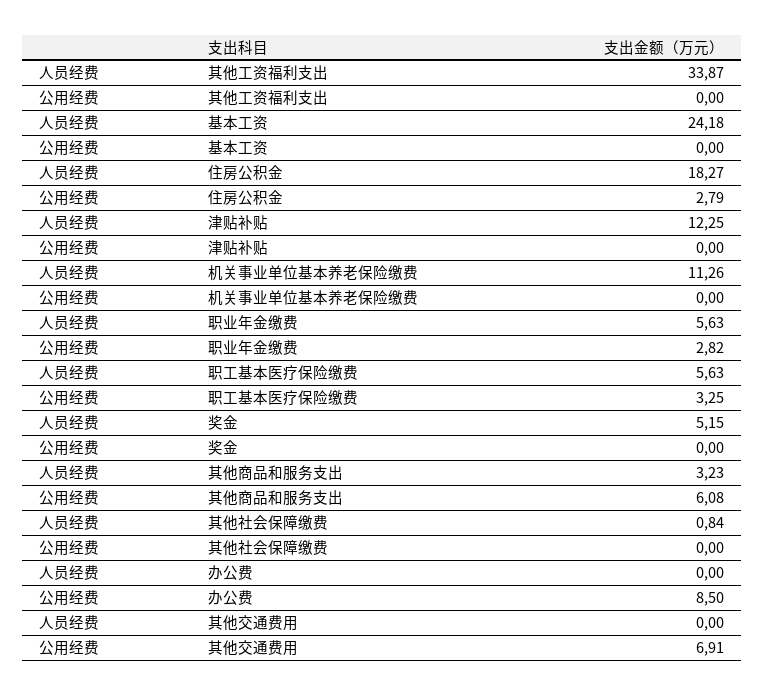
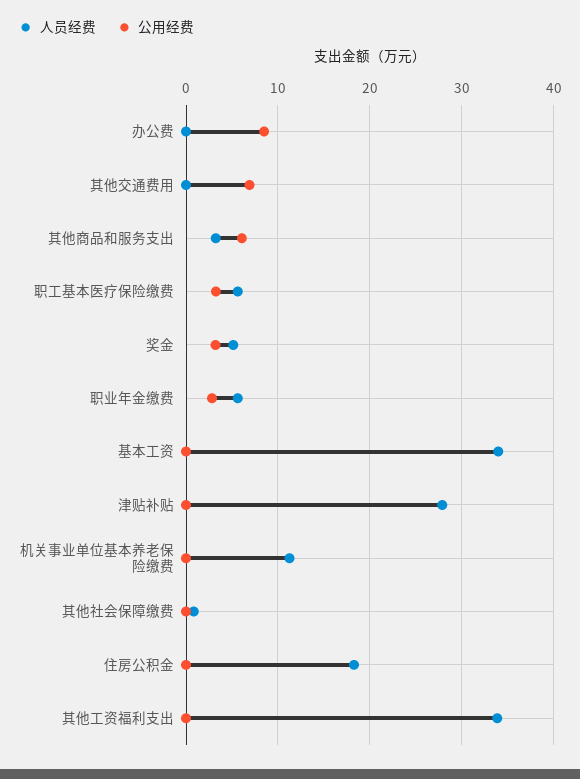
  {
    "人员经费": {
      "其他工资福利支出": 33.87,
-     "基本工资": 24.18,
+     "基本工资": 34,
      "住房公积金": 18.27,
-     "津贴补贴": 12.25,
+     "津贴补贴": 28,
      "机关事业单位基本养老保险缴费": 11.26,
      "职业年金缴费": 5.63,
      "职工基本医疗保险缴费": 5.63,
      "奖金": 5.15,
      "其他商品和服务支出": 3.23,
      "其他社会保障缴费": 0.84,
      "办公费": 0,
      "其他交通费用": 0
    },
    "公用经费": {
      "其他工资福利支出": 0,
      "基本工资": 0,
-     "住房公积金": 2.79,
+     "住房公积金": 0,
      "津贴补贴": 0,
      "机关事业单位基本养老保险缴费": 0,
      "职业年金缴费": 2.82,
      "职工基本医疗保险缴费": 3.25,
-     "奖金": 0,
+     "奖金": 3,
      "其他商品和服务支出": 6.08,
      "其他社会保障缴费": 0,
      "办公费": 8.5,
      "其他交通费用": 6.91
    }
  }

